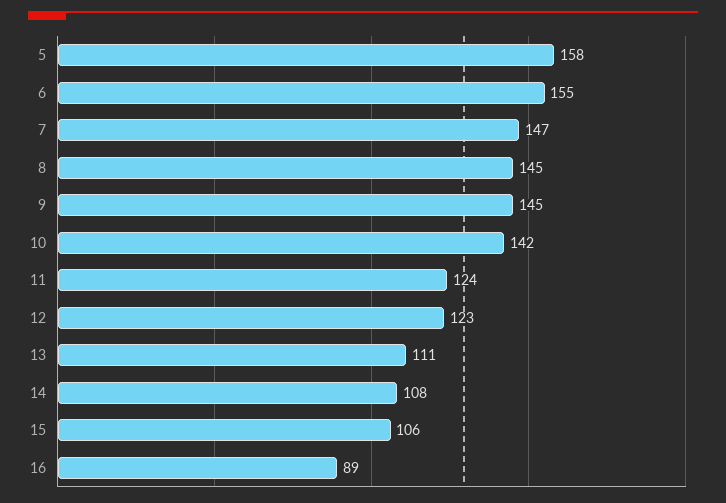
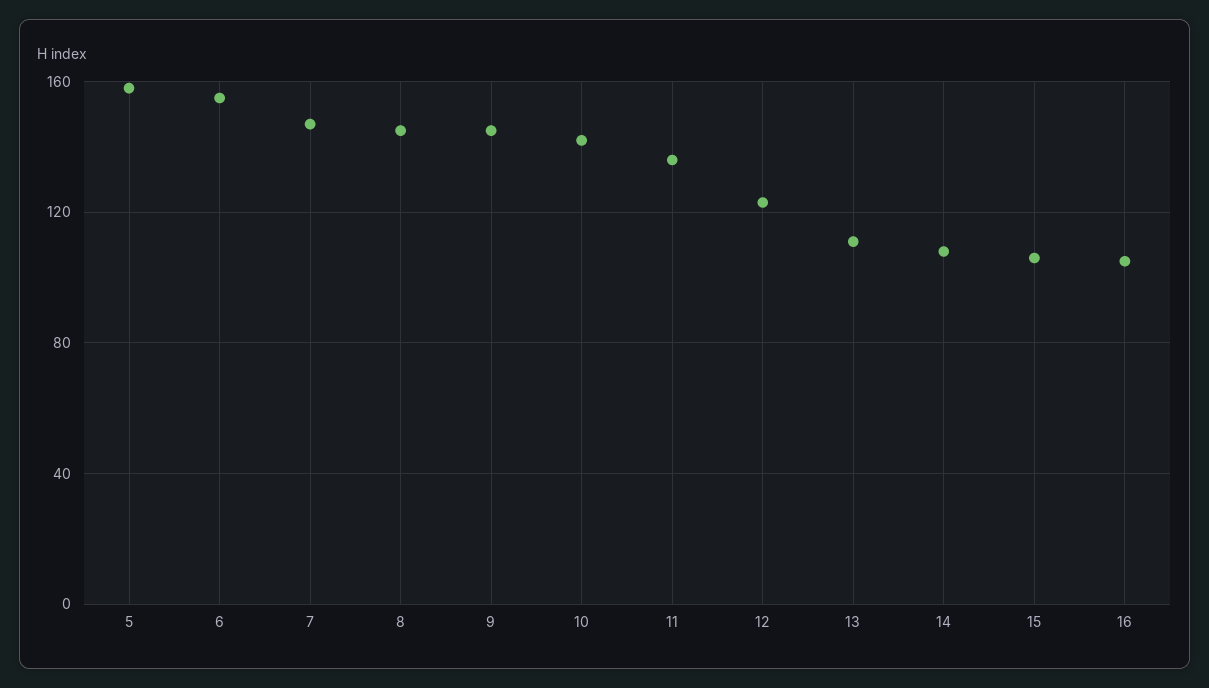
  {
    "5": 158,
    "6": 155,
    "7": 147,
    "8": 145,
    "9": 145,
    "10": 142,
-   "11": 124,
+   "11": 135,
    "12": 123,
    "13": 111,
    "14": 108,
    "15": 106,
-   "16": 89
+   "16": 105
  }

